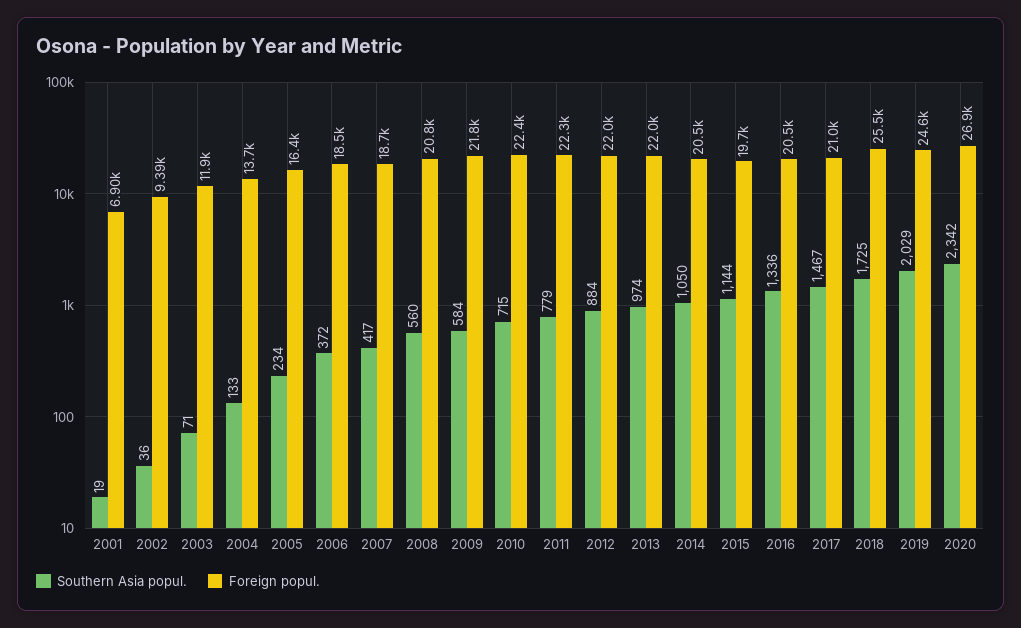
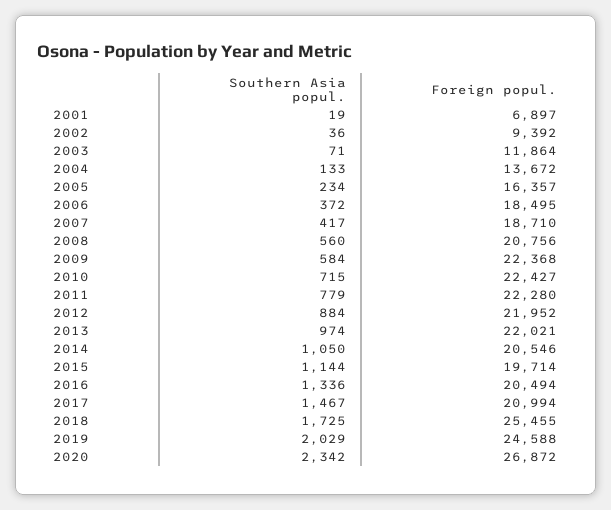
  {
    "Southern Asia popul.": {
      "2001": 19,
      "2002": 36,
      "2003": 71,
      "2004": 133,
      "2005": 234,
      "2006": 372,
      "2007": 417,
      "2008": 560,
      "2009": 584,
      "2010": 715,
      "2011": 779,
      "2012": 884,
      "2013": 974,
      "2014": 1050,
      "2015": 1144,
      "2016": 1336,
      "2017": 1467,
      "2018": 1725,
      "2019": 2029,
      "2020": 2342
    },
    "Foreign popul.": {
      "2001": 6897,
      "2002": 9392,
      "2003": 11864,
      "2004": 13672,
      "2005": 16357,
      "2006": 18495,
      "2007": 18710,
      "2008": 20756,
-     "2009": 21800,
+     "2009": 22368,
      "2010": 22427,
      "2011": 22280,
      "2012": 21952,
      "2013": 22021,
      "2014": 20546,
      "2015": 19714,
      "2016": 20494,
      "2017": 20994,
      "2018": 25455,
      "2019": 24588,
      "2020": 26872
    }
  }

